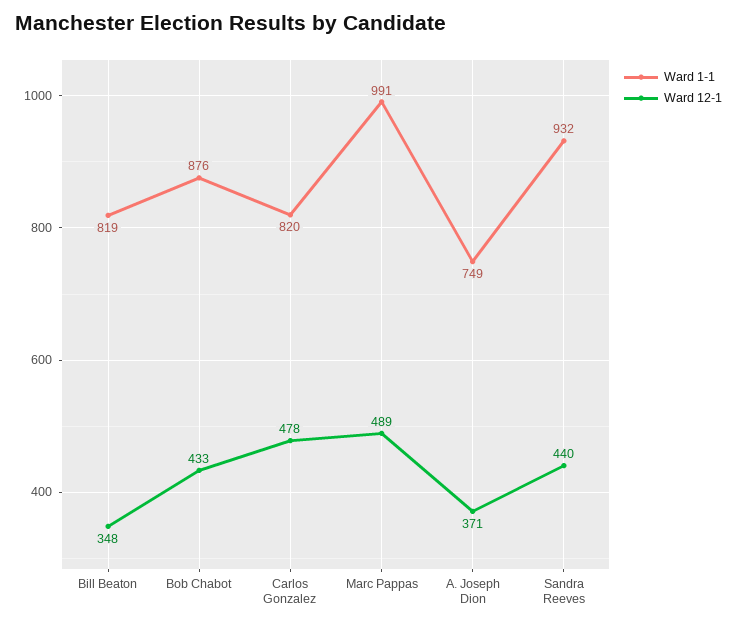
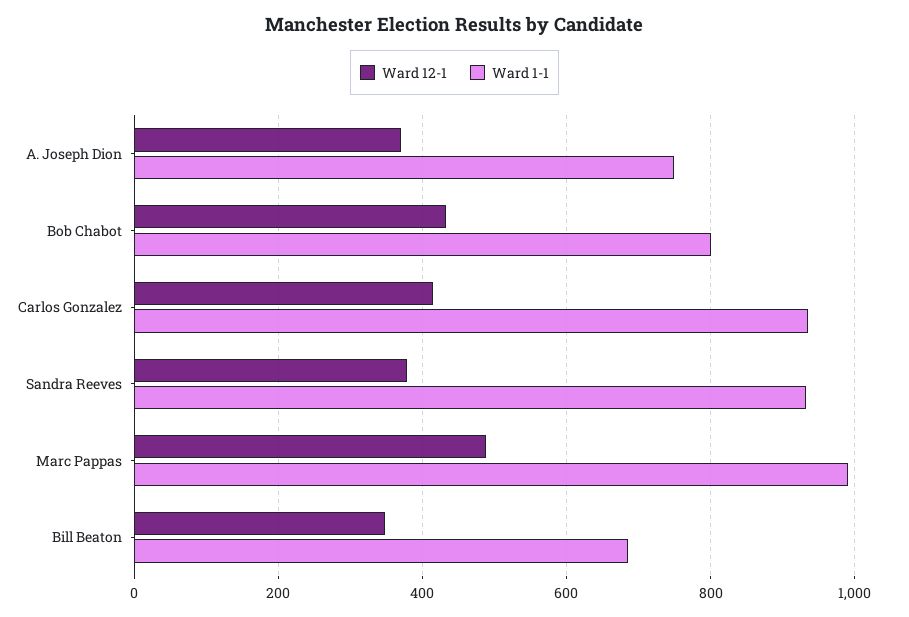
  {
    "Ward 1-1": {
-     "Bill Beaton": 819,
+     "Bill Beaton": 680,
-     "Bob Chabot": 876,
+     "Bob Chabot": 800,
-     "Carlos Gonzalez": 820,
+     "Carlos Gonzalez": 940,
      "Marc Pappas": 991,
      "A. Joseph Dion": 749,
      "Sandra Reeves": 932
    },
    "Ward 12-1": {
      "Bill Beaton": 348,
      "Bob Chabot": 433,
-     "Carlos Gonzalez": 478,
+     "Carlos Gonzalez": 420,
      "Marc Pappas": 489,
      "A. Joseph Dion": 371,
-     "Sandra Reeves": 440
+     "Sandra Reeves": 380
    }
  }

